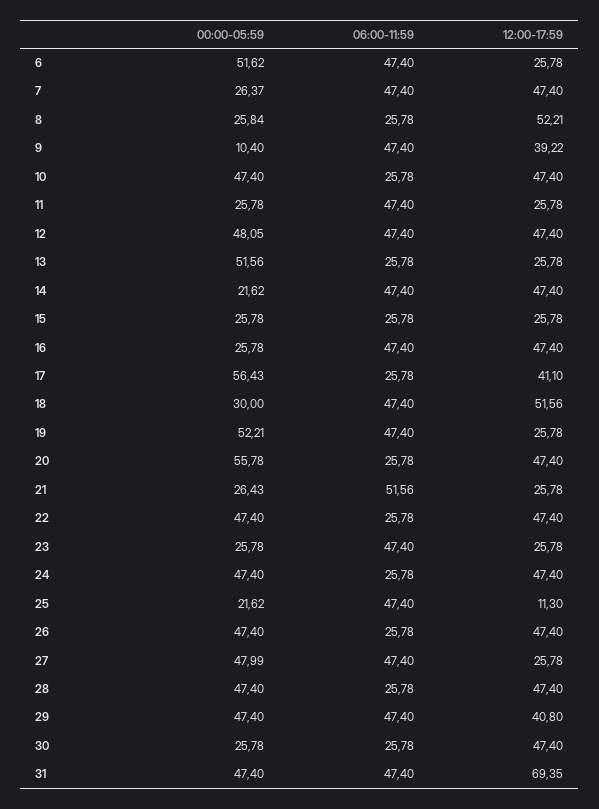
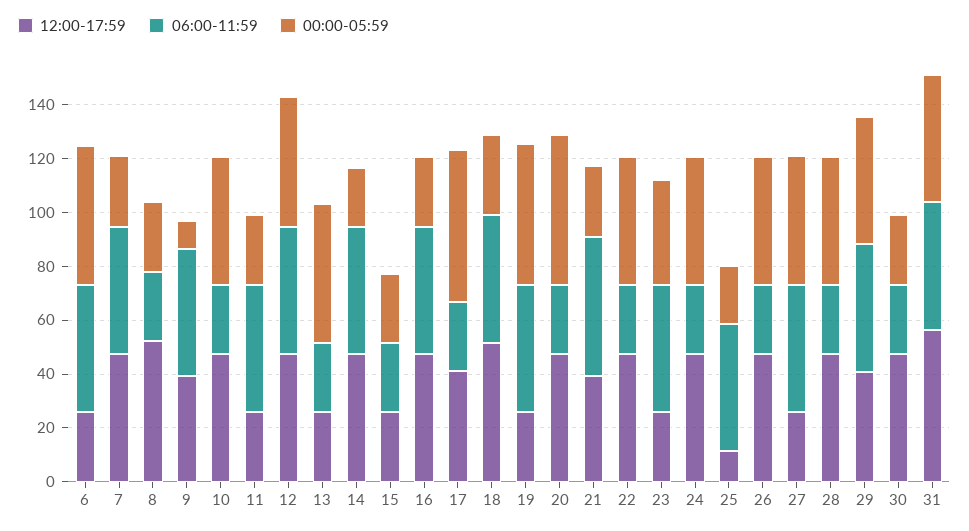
  {
    "00:00-05:59": {
      "6": 51.62,
      "7": 26.37,
      "8": 25.84,
      "9": 10.4,
      "10": 47.4,
      "11": 25.78,
      "12": 48.05,
      "13": 51.56,
      "14": 21.62,
      "15": 25.78,
      "16": 25.78,
      "17": 56.43,
      "18": 30,
      "19": 52.21,
      "20": 55.78,
      "21": 26.43,
      "22": 47.4,
-     "23": 25.78,
+     "23": 40,
      "24": 47.4,
      "25": 21.62,
      "26": 47.4,
      "27": 47.99,
      "28": 47.4,
      "29": 47.4,
      "30": 25.78,
      "31": 47.4
    },
    "06:00-11:59": {
      "6": 47.4,
      "7": 47.4,
      "8": 25.78,
      "9": 47.4,
      "10": 25.78,
      "11": 47.4,
      "12": 47.4,
      "13": 25.78,
      "14": 47.4,
      "15": 25.78,
      "16": 47.4,
      "17": 25.78,
      "18": 47.4,
      "19": 47.4,
      "20": 25.78,
      "21": 51.56,
      "22": 25.78,
      "23": 47.4,
      "24": 25.78,
      "25": 47.4,
      "26": 25.78,
      "27": 47.4,
      "28": 25.78,
      "29": 47.4,
      "30": 25.78,
      "31": 47.4
    },
    "12:00-17:59": {
      "6": 25.78,
      "7": 47.4,
      "8": 52.21,
      "9": 39.22,
      "10": 47.4,
      "11": 25.78,
      "12": 47.4,
      "13": 25.78,
      "14": 47.4,
      "15": 25.78,
      "16": 47.4,
      "17": 41.1,
      "18": 51.56,
      "19": 25.78,
      "20": 47.4,
-     "21": 25.78,
+     "21": 40,
      "22": 47.4,
      "23": 25.78,
      "24": 47.4,
      "25": 11.3,
      "26": 47.4,
      "27": 25.78,
      "28": 47.4,
      "29": 40.8,
      "30": 47.4,
-     "31": 69.35
+     "31": 55
    }
  }

